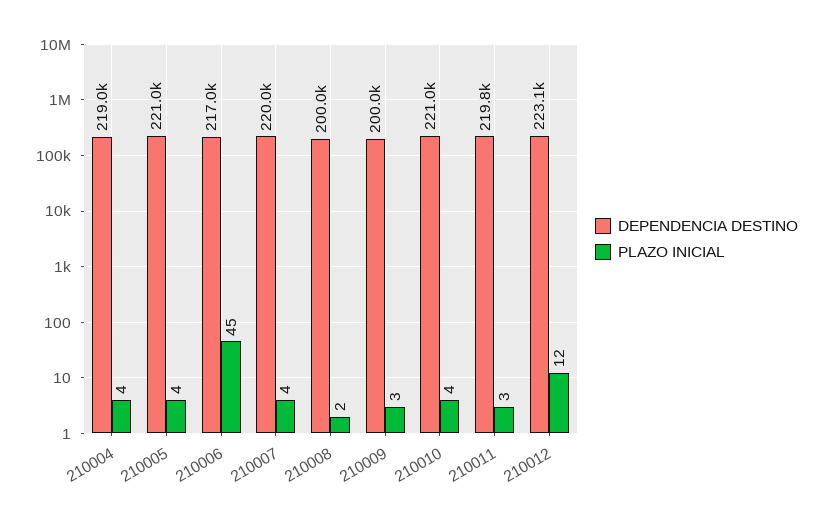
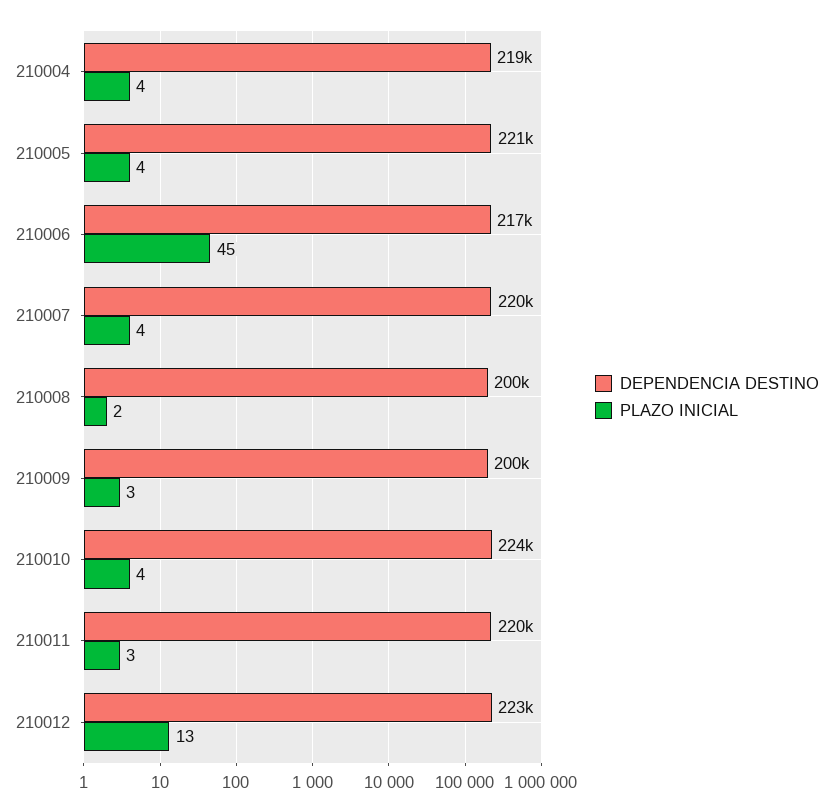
  {
    "DEPENDENCIA DESTINO": {
      "210004": 219000,
      "210005": 221000,
      "210006": 217000,
      "210007": 220000,
      "210008": 200000,
      "210009": 200000,
-     "210010": 221000,
+     "210010": 224000,
      "210011": 219800,
      "210012": 223100
    },
    "PLAZO INICIAL": {
      "210004": 4,
      "210005": 4,
      "210006": 45,
      "210007": 4,
      "210008": 2,
      "210009": 3,
      "210010": 4,
      "210011": 3,
-     "210012": 12
+     "210012": 13
    }
  }

